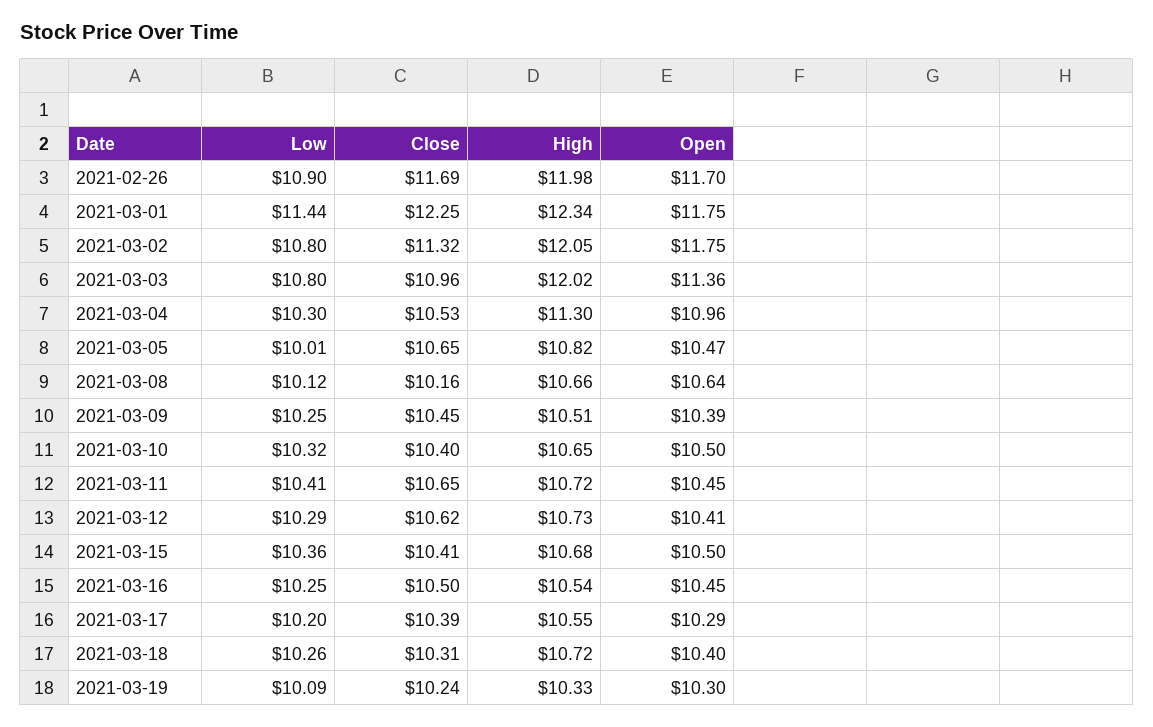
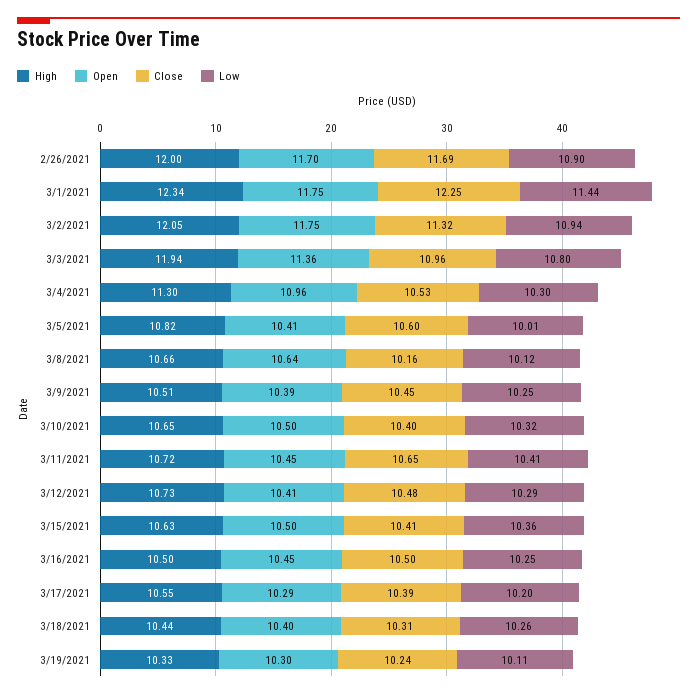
  {
    "Low": {
      "2021-02-26": 10.9,
      "2021-03-01": 11.44,
-     "2021-03-02": 10.8,
+     "2021-03-02": 10.94,
      "2021-03-03": 10.8,
      "2021-03-04": 10.3,
      "2021-03-05": 10.01,
      "2021-03-08": 10.12,
      "2021-03-09": 10.25,
      "2021-03-10": 10.32,
      "2021-03-11": 10.41,
      "2021-03-12": 10.29,
      "2021-03-15": 10.36,
      "2021-03-16": 10.25,
      "2021-03-17": 10.2,
      "2021-03-18": 10.26,
-     "2021-03-19": 10.09
+     "2021-03-19": 10.11
    },
    "Close": {
      "2021-02-26": 11.69,
      "2021-03-01": 12.25,
      "2021-03-02": 11.32,
      "2021-03-03": 10.96,
      "2021-03-04": 10.53,
-     "2021-03-05": 10.65,
+     "2021-03-05": 10.6,
      "2021-03-08": 10.16,
      "2021-03-09": 10.45,
      "2021-03-10": 10.4,
      "2021-03-11": 10.65,
-     "2021-03-12": 10.62,
+     "2021-03-12": 10.48,
      "2021-03-15": 10.41,
      "2021-03-16": 10.5,
      "2021-03-17": 10.39,
      "2021-03-18": 10.31,
      "2021-03-19": 10.24
    },
    "High": {
-     "2021-02-26": 11.98,
+     "2021-02-26": 12,
      "2021-03-01": 12.34,
      "2021-03-02": 12.05,
-     "2021-03-03": 12.02,
+     "2021-03-03": 11.94,
      "2021-03-04": 11.3,
      "2021-03-05": 10.82,
      "2021-03-08": 10.66,
      "2021-03-09": 10.51,
      "2021-03-10": 10.65,
      "2021-03-11": 10.72,
      "2021-03-12": 10.73,
-     "2021-03-15": 10.68,
+     "2021-03-15": 10.63,
-     "2021-03-16": 10.54,
+     "2021-03-16": 10.5,
      "2021-03-17": 10.55,
-     "2021-03-18": 10.72,
+     "2021-03-18": 10.44,
      "2021-03-19": 10.33
    },
    "Open": {
      "2021-02-26": 11.7,
      "2021-03-01": 11.75,
      "2021-03-02": 11.75,
      "2021-03-03": 11.36,
      "2021-03-04": 10.96,
-     "2021-03-05": 10.47,
+     "2021-03-05": 10.41,
      "2021-03-08": 10.64,
      "2021-03-09": 10.39,
      "2021-03-10": 10.5,
      "2021-03-11": 10.45,
      "2021-03-12": 10.41,
      "2021-03-15": 10.5,
      "2021-03-16": 10.45,
      "2021-03-17": 10.29,
      "2021-03-18": 10.4,
      "2021-03-19": 10.3
    }
  }

